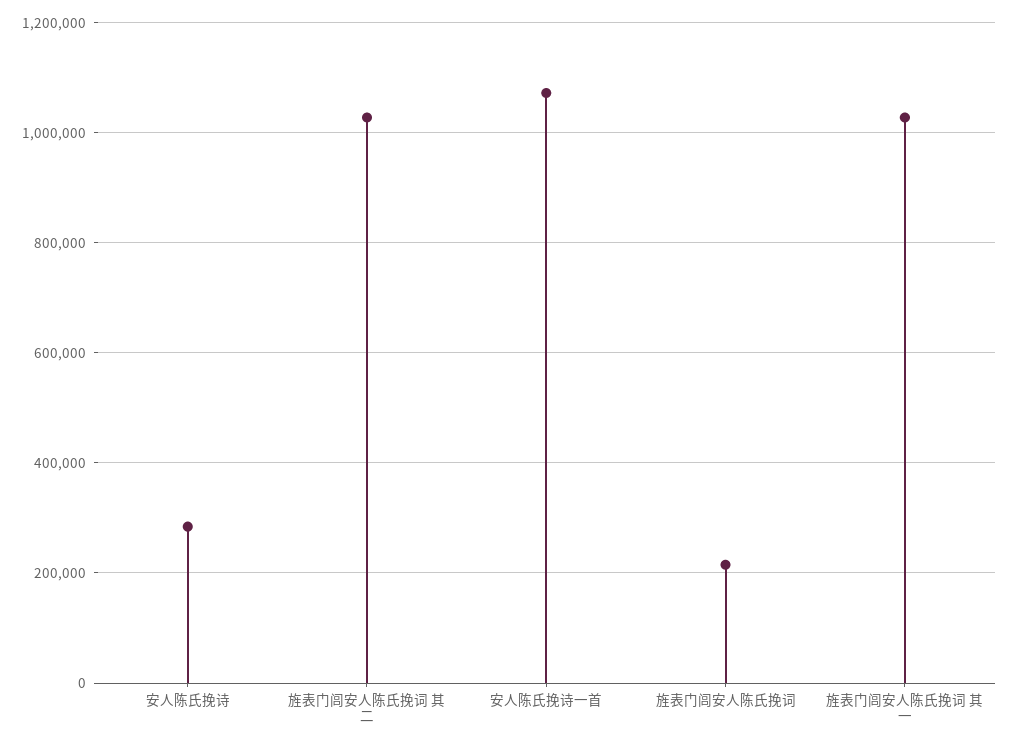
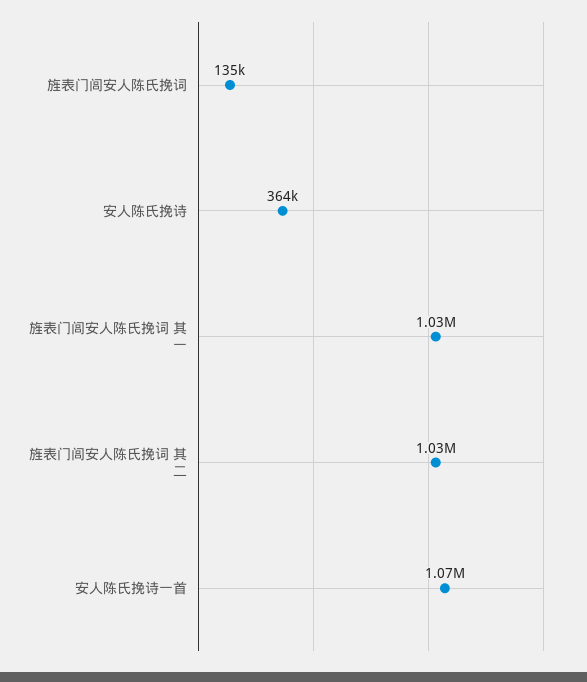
  {
-   "安人陈氏挽诗": 280000,
+   "安人陈氏挽诗": 364000,
    "旌表门闾安人陈氏挽词 其二": 1030000,
    "安人陈氏挽诗一首": 1070000,
-   "旌表门闾安人陈氏挽词": 220000,
+   "旌表门闾安人陈氏挽词": 135000,
    "旌表门闾安人陈氏挽词 其一": 1030000
  }

